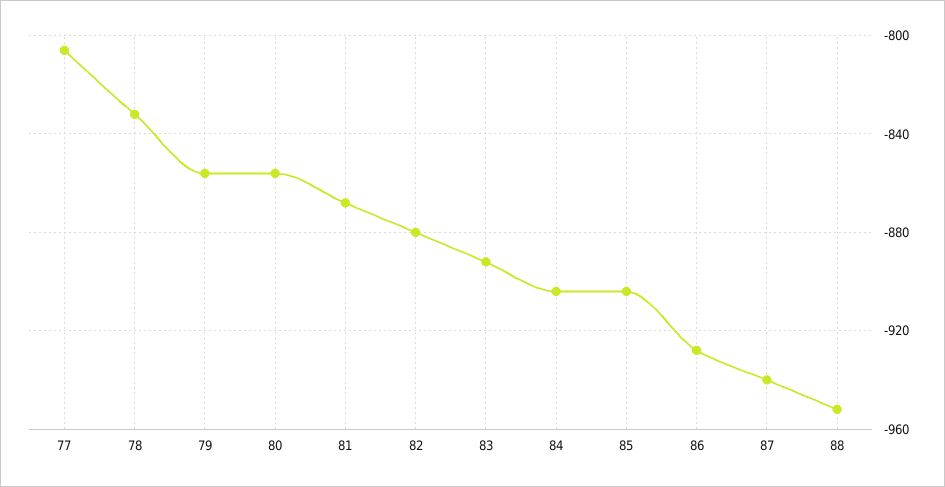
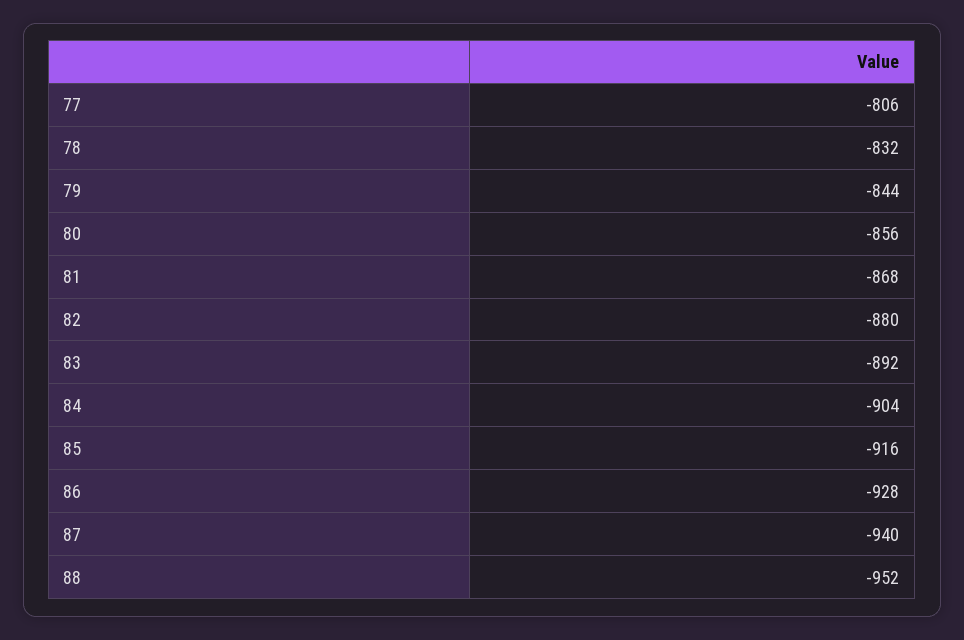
  {
    "77": -806,
    "78": -832,
-   "79": -855,
+   "79": -844,
    "80": -856,
    "81": -868,
    "82": -880,
    "83": -892,
    "84": -904,
-   "85": -905,
+   "85": -916,
    "86": -928,
    "87": -940,
    "88": -952
  }

